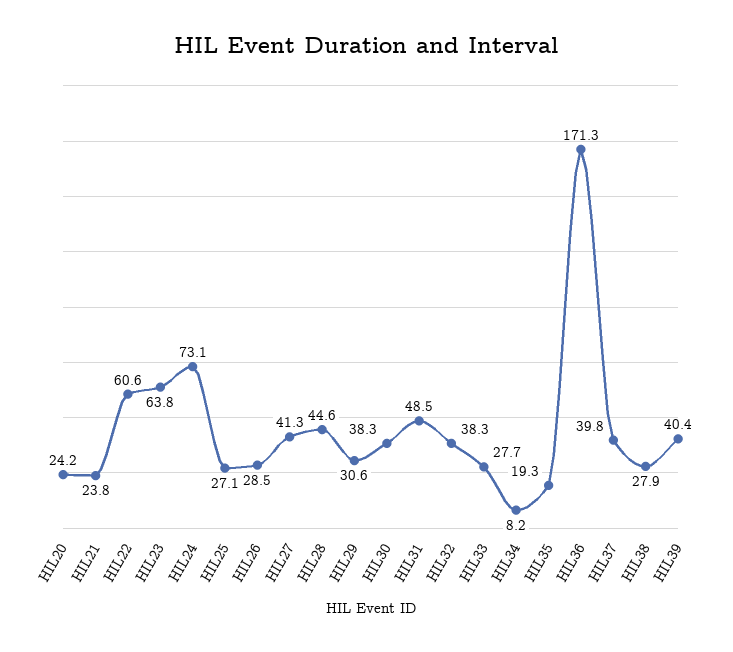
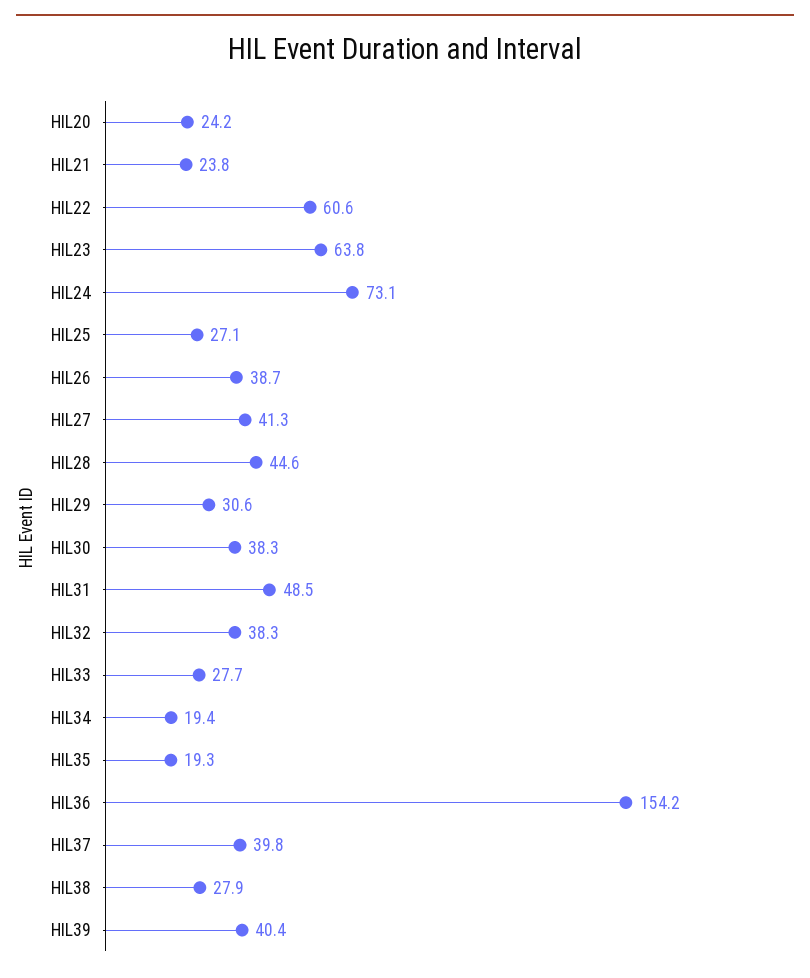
  {
    "HIL20": 24.2,
    "HIL21": 23.8,
    "HIL22": 60.6,
    "HIL23": 63.8,
    "HIL24": 73.1,
    "HIL25": 27.1,
-   "HIL26": 28.5,
+   "HIL26": 38.7,
    "HIL27": 41.3,
    "HIL28": 44.6,
    "HIL29": 30.6,
    "HIL30": 38.3,
    "HIL31": 48.5,
    "HIL32": 38.3,
    "HIL33": 27.7,
-   "HIL34": 8.2,
+   "HIL34": 19.4,
    "HIL35": 19.3,
-   "HIL36": 171.3,
+   "HIL36": 154.2,
    "HIL37": 39.8,
    "HIL38": 27.9,
    "HIL39": 40.4
  }

